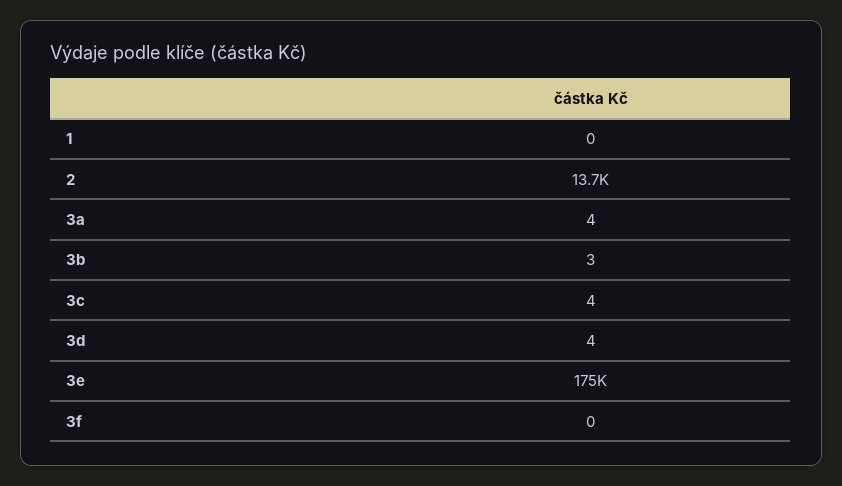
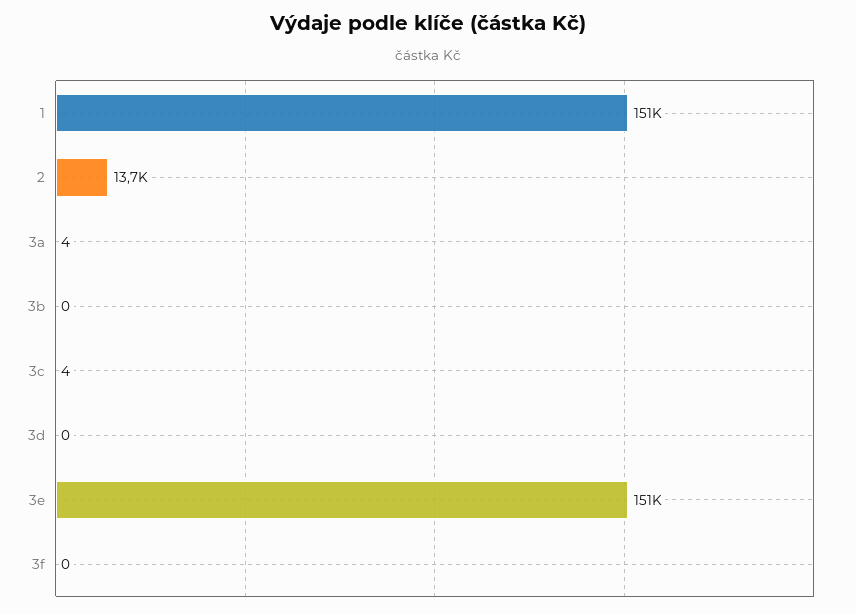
  {
-   "1": 0,
+   "1": 151000,
    "2": 13700,
    "3a": 4,
-   "3b": 3,
+   "3b": 0,
    "3c": 4,
-   "3d": 4,
+   "3d": 0,
-   "3e": 175000,
+   "3e": 151000,
    "3f": 0
  }

